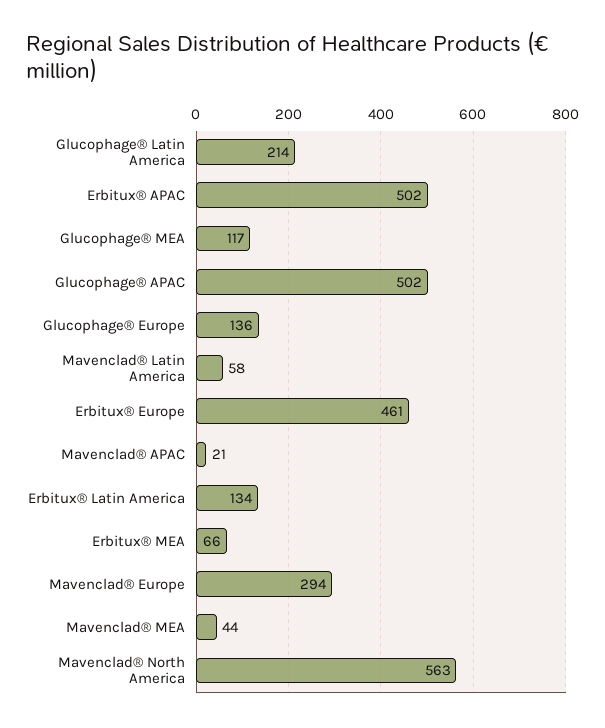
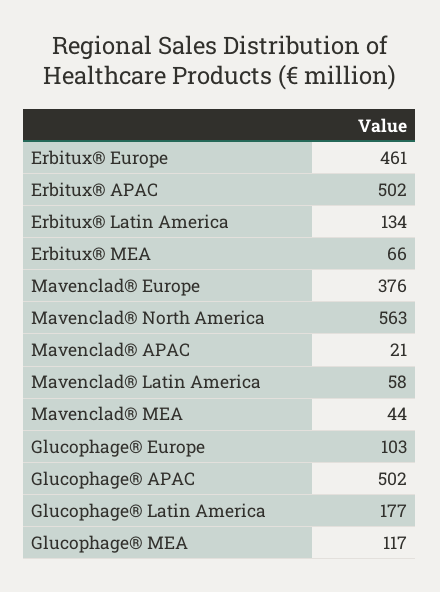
  {
-   "Glucophage® Latin America": 214,
+   "Glucophage® Latin America": 177,
    "Erbitux® APAC": 502,
    "Glucophage® MEA": 117,
    "Glucophage® APAC": 502,
-   "Glucophage® Europe": 136,
+   "Glucophage® Europe": 103,
    "Mavenclad® Latin America": 58,
    "Erbitux® Europe": 461,
    "Mavenclad® APAC": 21,
    "Erbitux® Latin America": 134,
    "Erbitux® MEA": 66,
-   "Mavenclad® Europe": 294,
+   "Mavenclad® Europe": 376,
    "Mavenclad® MEA": 44,
    "Mavenclad® North America": 563
  }

